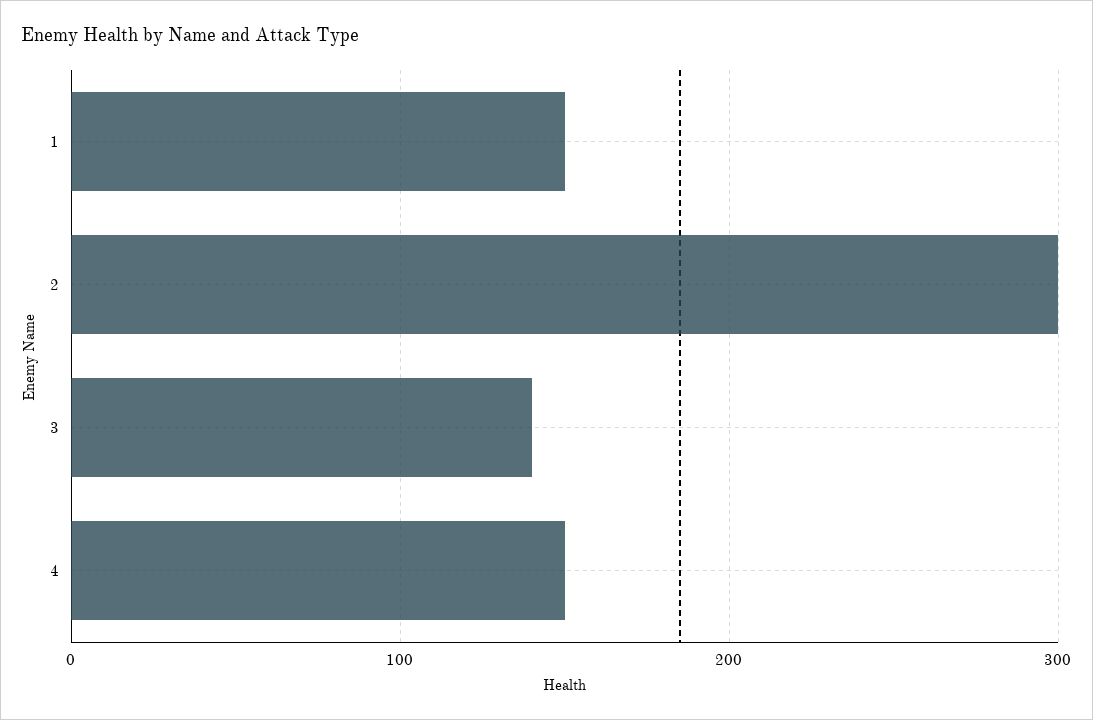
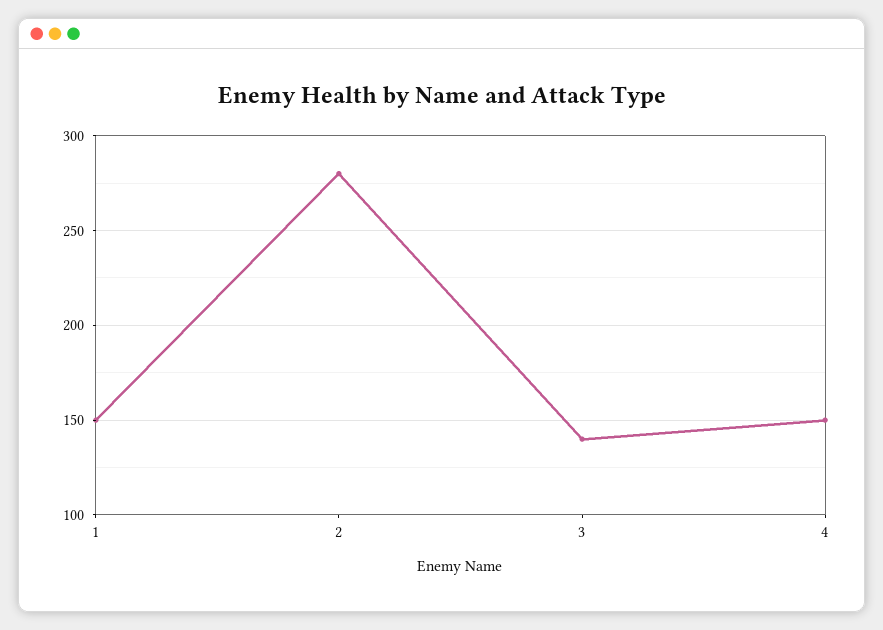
  {
    "1": 150,
-   "2": 300,
+   "2": 280,
    "3": 140,
    "4": 150
  }

